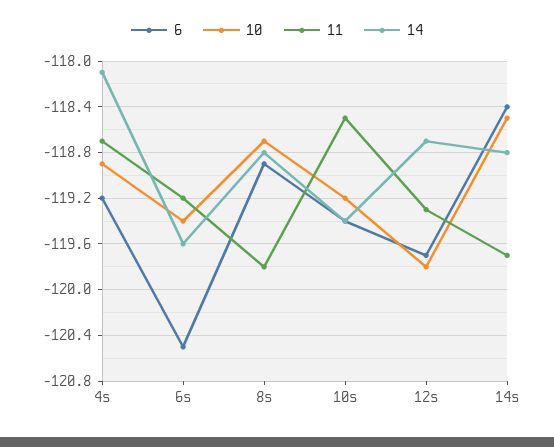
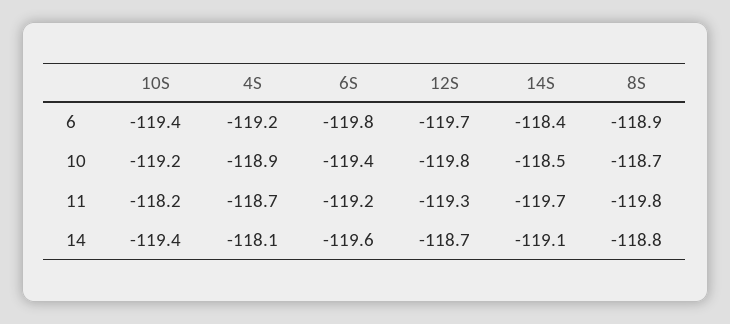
  {
    "6": {
      "4s": -119.2,
-     "6s": -120.5,
+     "6s": -119.8,
      "8s": -118.9,
      "10s": -119.4,
      "12s": -119.7,
      "14s": -118.4
    },
    "10": {
      "4s": -118.9,
      "6s": -119.4,
      "8s": -118.7,
      "10s": -119.2,
      "12s": -119.8,
      "14s": -118.5
    },
    "11": {
      "4s": -118.7,
      "6s": -119.2,
      "8s": -119.8,
-     "10s": -118.5,
+     "10s": -118.2,
      "12s": -119.3,
      "14s": -119.7
    },
    "14": {
      "4s": -118.1,
      "6s": -119.6,
      "8s": -118.8,
      "10s": -119.4,
      "12s": -118.7,
-     "14s": -118.8
+     "14s": -119.1
    }
  }

